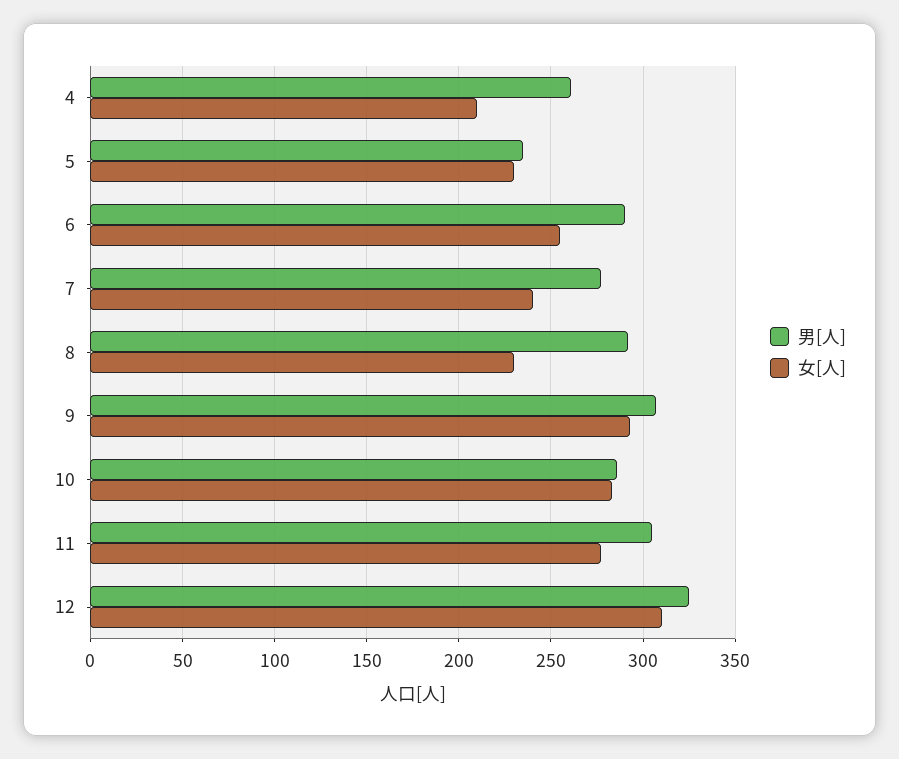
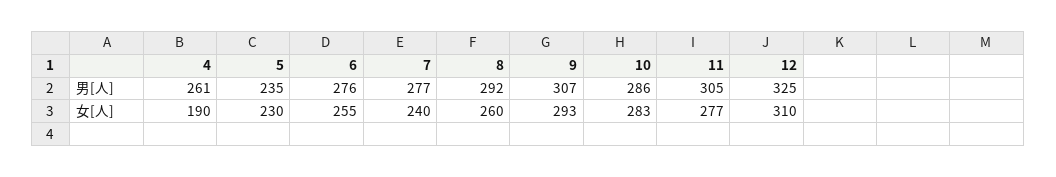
  {
    "男[人]": {
      "4": 261,
      "5": 235,
-     "6": 290,
+     "6": 276,
      "7": 277,
      "8": 292,
      "9": 307,
      "10": 286,
      "11": 305,
      "12": 325
    },
    "女[人]": {
-     "4": 210,
+     "4": 190,
      "5": 230,
      "6": 255,
      "7": 240,
-     "8": 230,
+     "8": 260,
      "9": 293,
      "10": 283,
      "11": 277,
      "12": 310
    }
  }

